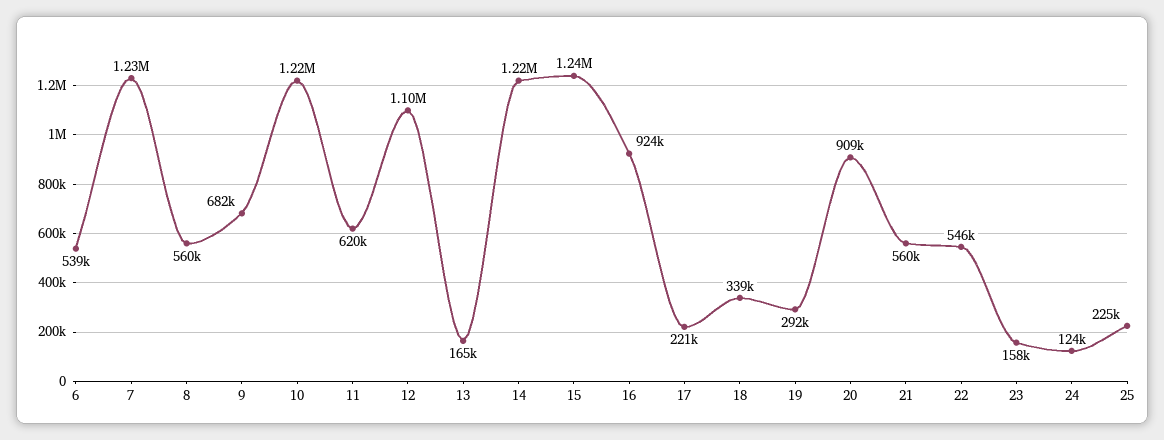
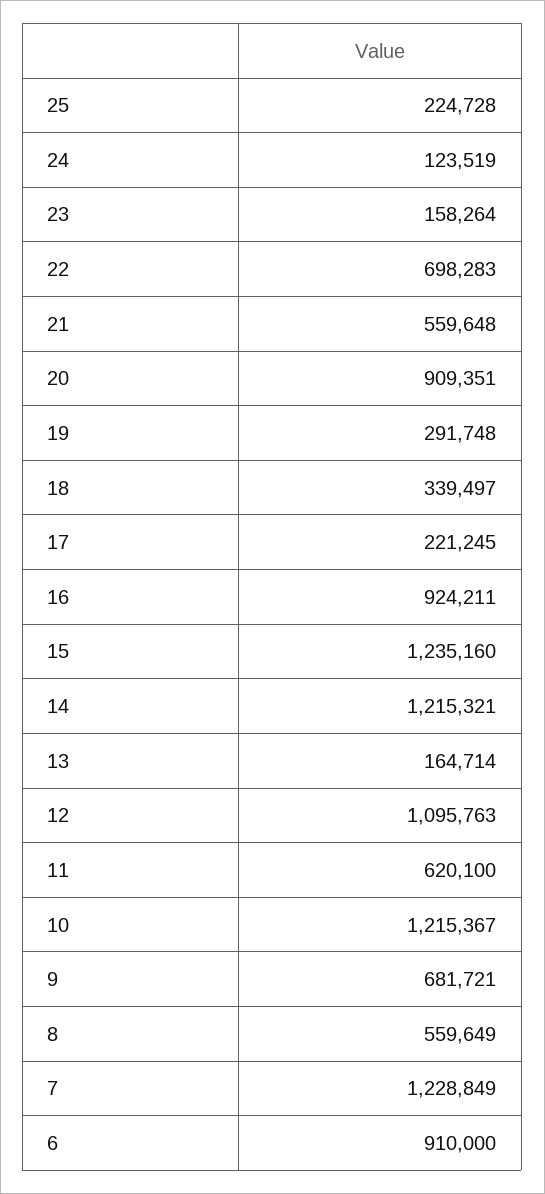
  {
-   "6": 539000,
+   "6": 910000,
    "7": 1228849,
    "8": 559649,
    "9": 681721,
    "10": 1215367,
    "11": 620100,
    "12": 1095763,
    "13": 164714,
    "14": 1215321,
    "15": 1235160,
    "16": 924211,
    "17": 221245,
    "18": 339497,
    "19": 291748,
    "20": 909351,
    "21": 559648,
-   "22": 546000,
+   "22": 698283,
    "23": 158264,
    "24": 123519,
    "25": 224728
  }

